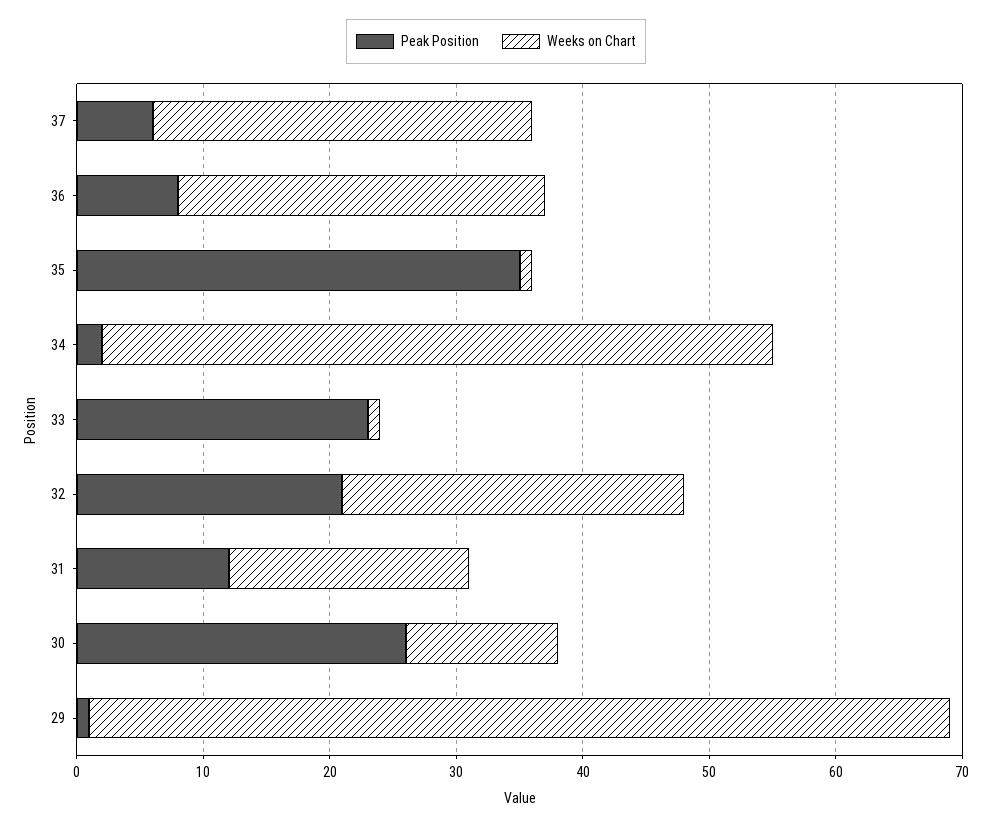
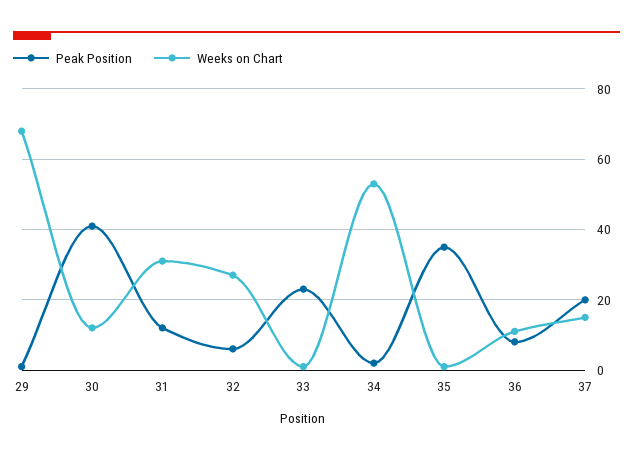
  {
    "Peak Position": {
-     "37": 6,
+     "37": 20,
      "36": 8,
      "35": 35,
      "34": 2,
      "33": 23,
-     "32": 21,
+     "32": 5,
      "31": 12,
-     "30": 26,
+     "30": 40,
      "29": 1
    },
    "Weeks on Chart": {
-     "37": 30,
+     "37": 15,
-     "36": 29,
+     "36": 10,
      "35": 1,
      "34": 53,
      "33": 1,
      "32": 27,
-     "31": 19,
+     "31": 30,
      "30": 12,
      "29": 68
    }
  }

